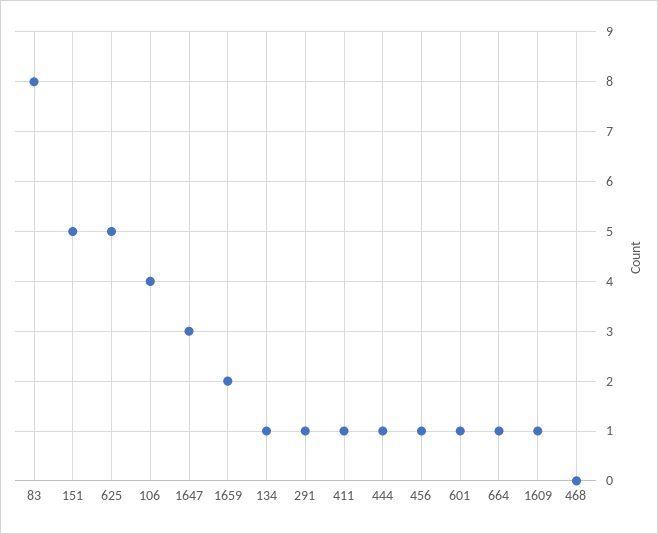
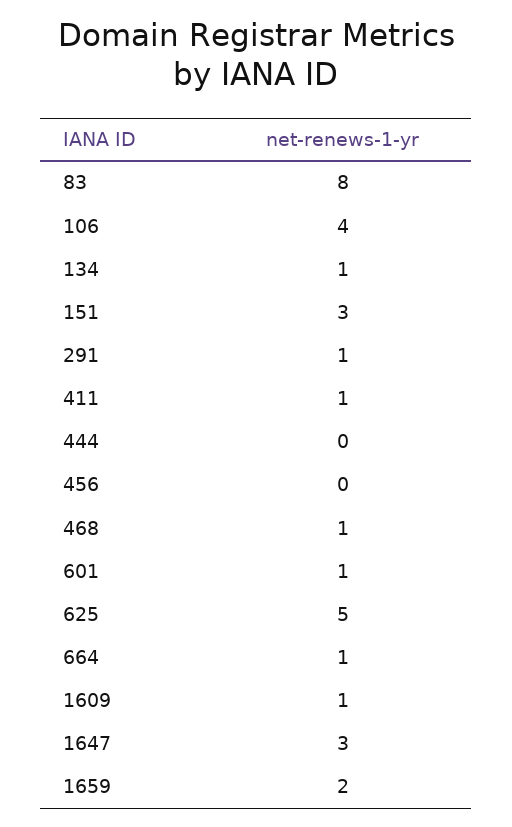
  {
    "83": 8,
-   "151": 5,
+   "151": 3,
    "625": 5,
    "106": 4,
    "1647": 3,
    "1659": 2,
    "134": 1,
    "291": 1,
    "411": 1,
-   "444": 1,
+   "444": 0,
-   "456": 1,
+   "456": 0,
    "601": 1,
    "664": 1,
    "1609": 1,
-   "468": 0
+   "468": 1
  }

